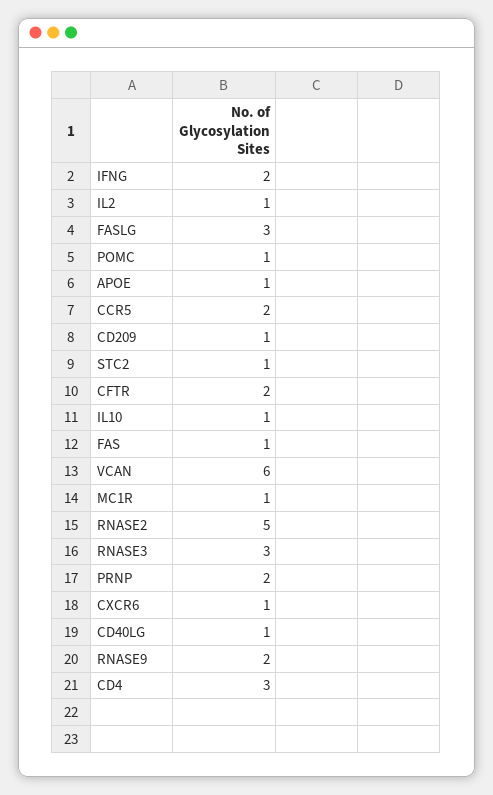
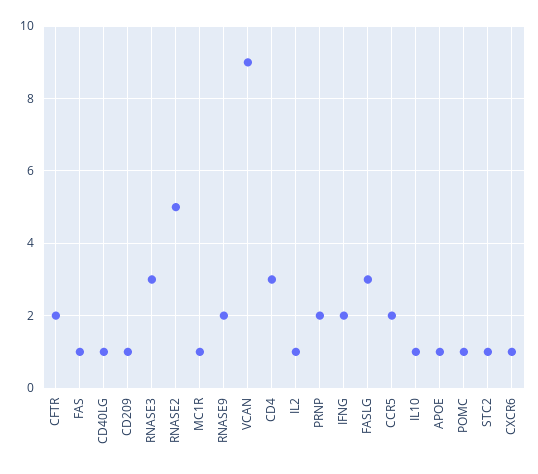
  {
    "IFNG": 2,
    "IL2": 1,
    "FASLG": 3,
    "POMC": 1,
    "APOE": 1,
    "CCR5": 2,
    "CD209": 1,
    "STC2": 1,
    "CFTR": 2,
    "IL10": 1,
    "FAS": 1,
-   "VCAN": 6,
+   "VCAN": 9,
    "MC1R": 1,
    "RNASE2": 5,
    "RNASE3": 3,
    "PRNP": 2,
    "CXCR6": 1,
    "CD40LG": 1,
    "RNASE9": 2,
    "CD4": 3
  }

